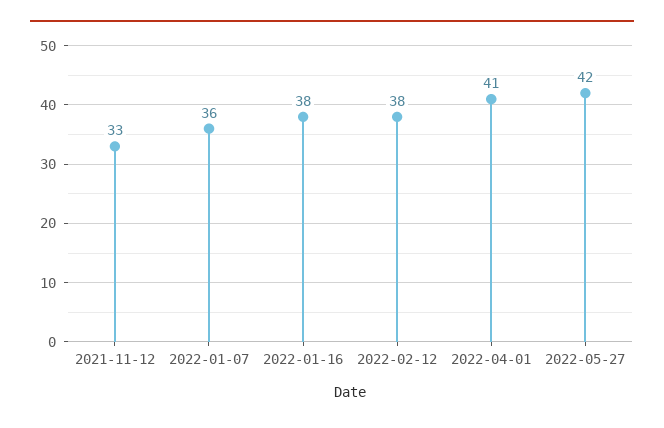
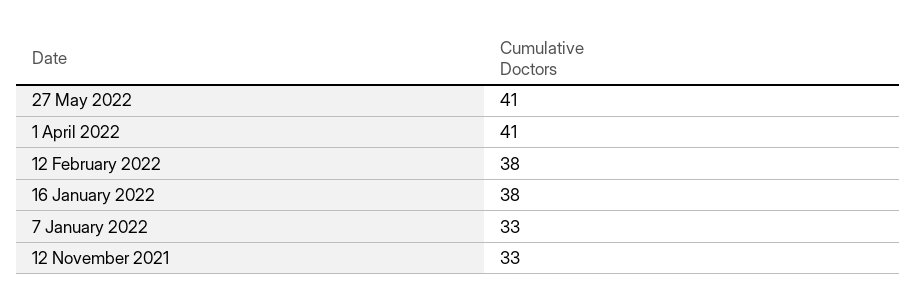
  {
    "2021-11-12": 33,
-   "2022-01-07": 36,
+   "2022-01-07": 33,
    "2022-01-16": 38,
    "2022-02-12": 38,
    "2022-04-01": 41,
-   "2022-05-27": 42
+   "2022-05-27": 41
  }

